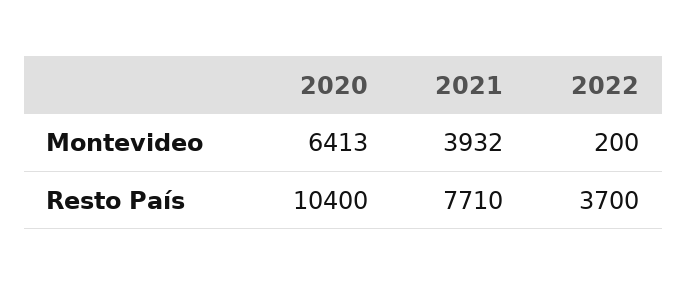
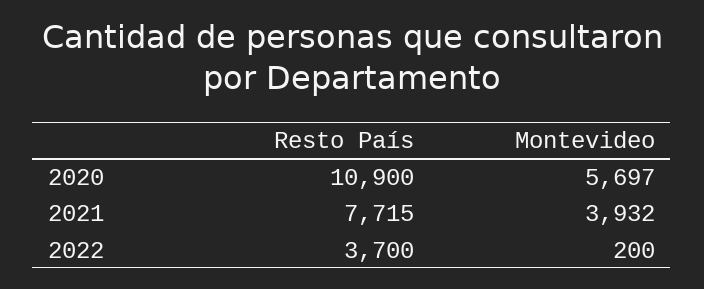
  {
    "2020": {
-     "Montevideo": 6413,
+     "Montevideo": 5697,
-     "Resto País": 10400
+     "Resto País": 10900
    },
    "2021": {
      "Montevideo": 3932,
-     "Resto País": 7710
+     "Resto País": 7715
    },
    "2022": {
      "Montevideo": 200,
      "Resto País": 3700
    }
  }

